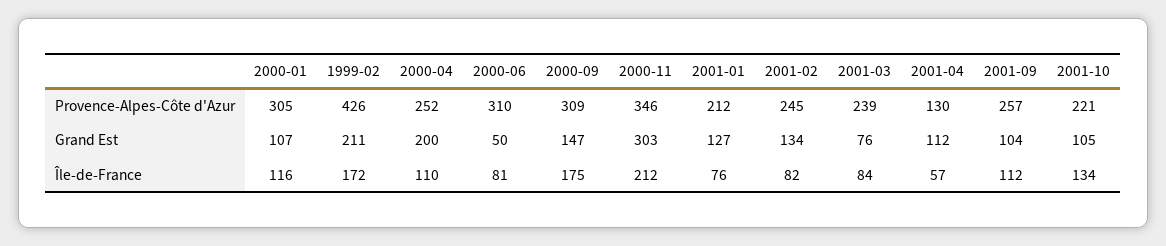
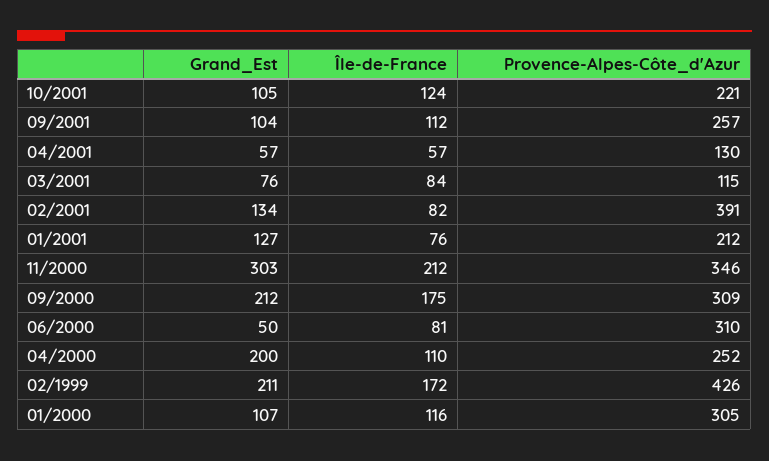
  {
    "2000-01": {
      "Provence-Alpes-Côte d'Azur": 305,
      "Grand Est": 107,
      "Île-de-France": 116
    },
    "1999-02": {
      "Provence-Alpes-Côte d'Azur": 426,
      "Grand Est": 211,
      "Île-de-France": 172
    },
    "2000-04": {
      "Provence-Alpes-Côte d'Azur": 252,
      "Grand Est": 200,
      "Île-de-France": 110
    },
    "2000-06": {
      "Provence-Alpes-Côte d'Azur": 310,
      "Grand Est": 50,
      "Île-de-France": 81
    },
    "2000-09": {
      "Provence-Alpes-Côte d'Azur": 309,
-     "Grand Est": 147,
+     "Grand Est": 212,
      "Île-de-France": 175
    },
    "2000-11": {
      "Provence-Alpes-Côte d'Azur": 346,
      "Grand Est": 303,
      "Île-de-France": 212
    },
    "2001-01": {
      "Provence-Alpes-Côte d'Azur": 212,
      "Grand Est": 127,
      "Île-de-France": 76
    },
    "2001-02": {
-     "Provence-Alpes-Côte d'Azur": 245,
+     "Provence-Alpes-Côte d'Azur": 391,
      "Grand Est": 134,
      "Île-de-France": 82
    },
    "2001-03": {
-     "Provence-Alpes-Côte d'Azur": 239,
+     "Provence-Alpes-Côte d'Azur": 115,
      "Grand Est": 76,
      "Île-de-France": 84
    },
    "2001-04": {
      "Provence-Alpes-Côte d'Azur": 130,
-     "Grand Est": 112,
+     "Grand Est": 57,
      "Île-de-France": 57
    },
    "2001-09": {
      "Provence-Alpes-Côte d'Azur": 257,
      "Grand Est": 104,
      "Île-de-France": 112
    },
    "2001-10": {
      "Provence-Alpes-Côte d'Azur": 221,
      "Grand Est": 105,
-     "Île-de-France": 134
+     "Île-de-France": 124
    }
  }

